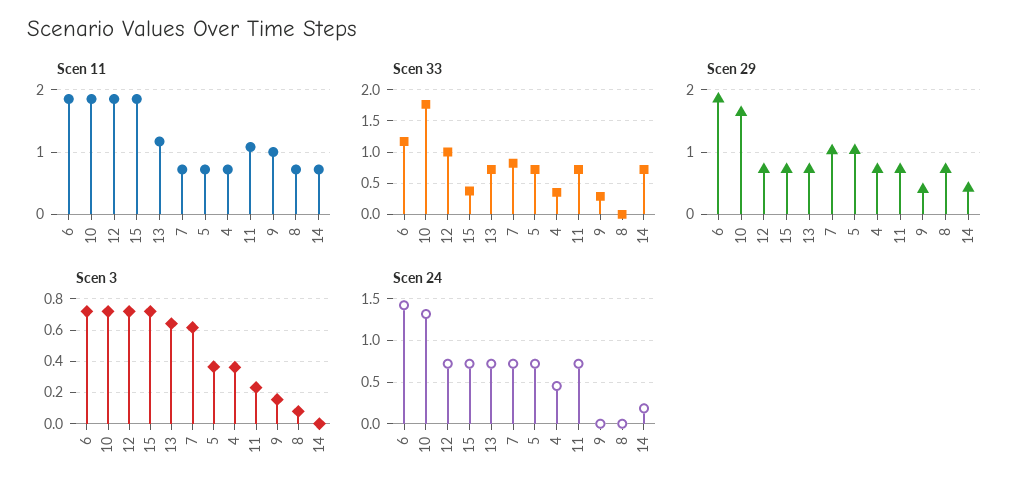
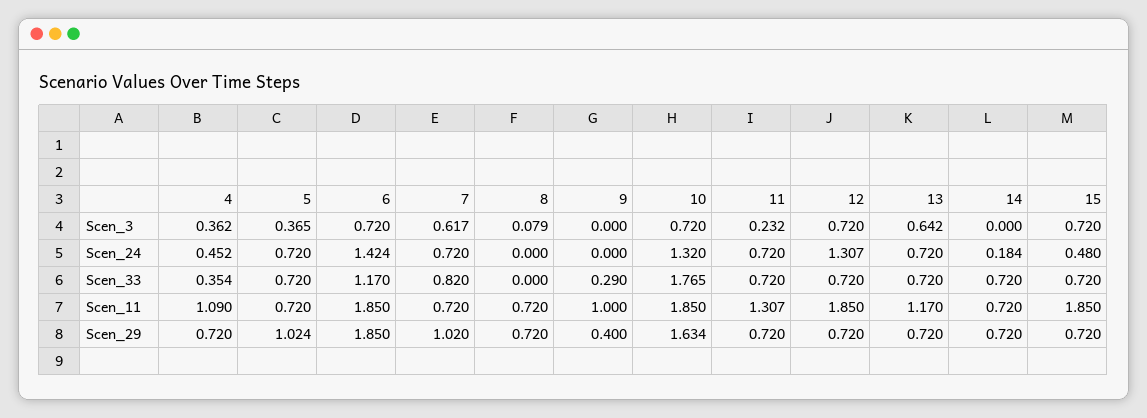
  {
    "Scen 11": {
      "6": 1.85,
      "10": 1.85,
      "12": 1.85,
      "15": 1.85,
      "13": 1.17,
      "7": 0.72,
      "5": 0.72,
-     "4": 0.7,
+     "4": 1.09,
-     "11": 1.1,
+     "11": 1.307,
      "9": 1,
      "8": 0.72,
      "14": 0.72
    },
    "Scen 33": {
      "6": 1.17,
      "10": 1.765,
-     "12": 1,
+     "12": 0.72,
-     "15": 0.4,
+     "15": 0.72,
      "13": 0.72,
      "7": 0.82,
      "5": 0.72,
      "4": 0.354,
      "11": 0.72,
      "9": 0.29,
      "8": 0,
      "14": 0.72
    },
    "Scen 29": {
      "6": 1.85,
      "10": 1.634,
      "12": 0.72,
      "15": 0.72,
      "13": 0.72,
      "7": 1.02,
      "5": 1.024,
      "4": 0.72,
      "11": 0.72,
      "9": 0.4,
      "8": 0.72,
-     "14": 0.4
+     "14": 0.72
    },
    "Scen 3": {
      "6": 0.72,
      "10": 0.72,
      "12": 0.72,
      "15": 0.72,
      "13": 0.642,
      "7": 0.617,
      "5": 0.365,
      "4": 0.362,
      "11": 0.232,
-     "9": 0.15,
+     "9": 0,
      "8": 0.079,
      "14": 0
    },
    "Scen 24": {
      "6": 1.424,
      "10": 1.32,
-     "12": 0.7,
+     "12": 1.307,
-     "15": 0.7,
+     "15": 0.48,
      "13": 0.72,
      "7": 0.72,
      "5": 0.72,
      "4": 0.452,
      "11": 0.72,
      "9": 0,
      "8": 0,
      "14": 0.184
    }
  }

